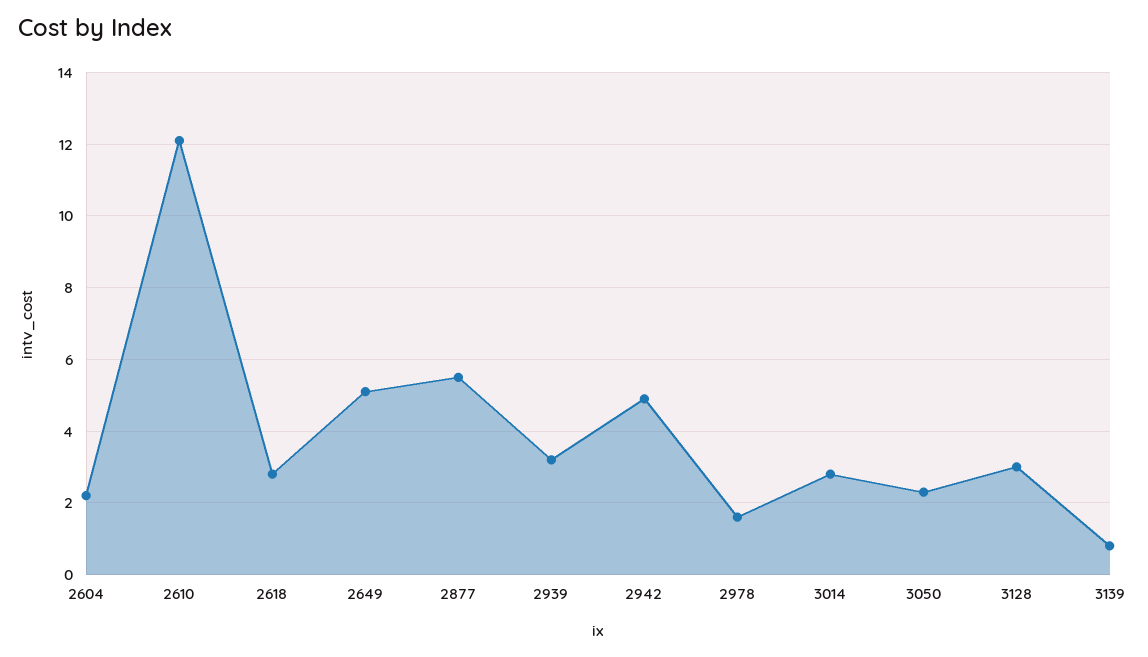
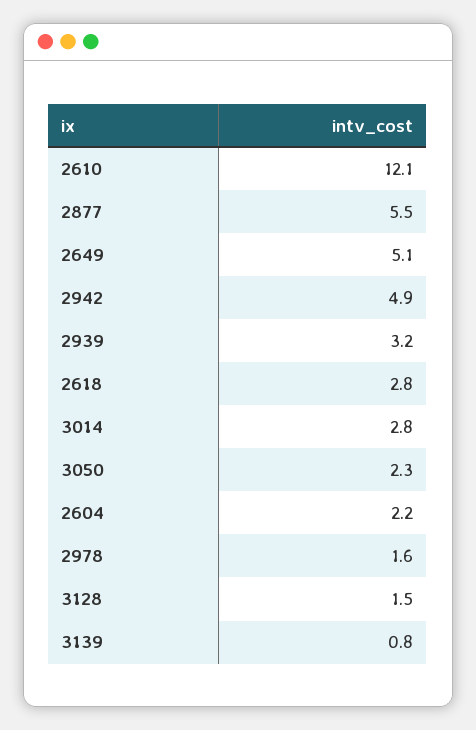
  {
    "2604": 2.2,
    "2610": 12.1,
    "2618": 2.8,
    "2649": 5.1,
    "2877": 5.5,
    "2939": 3.2,
    "2942": 4.9,
    "2978": 1.6,
    "3014": 2.8,
    "3050": 2.3,
-   "3128": 3,
+   "3128": 1.5,
    "3139": 0.8
  }

